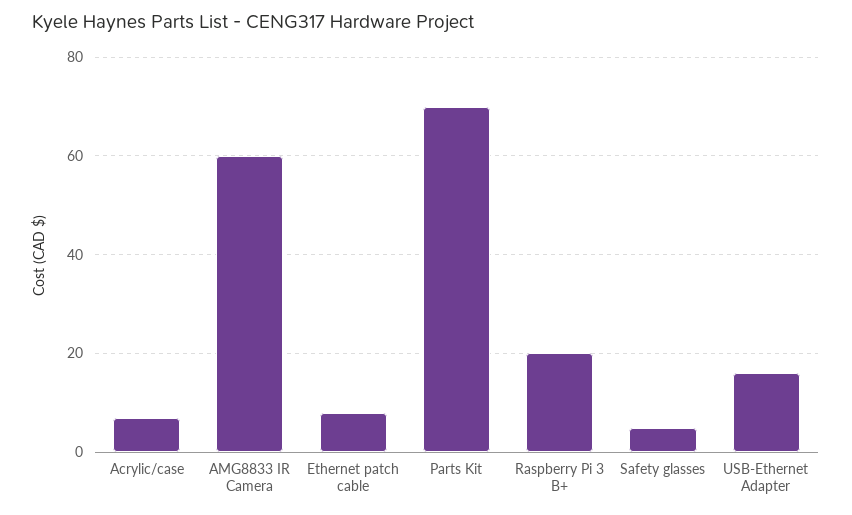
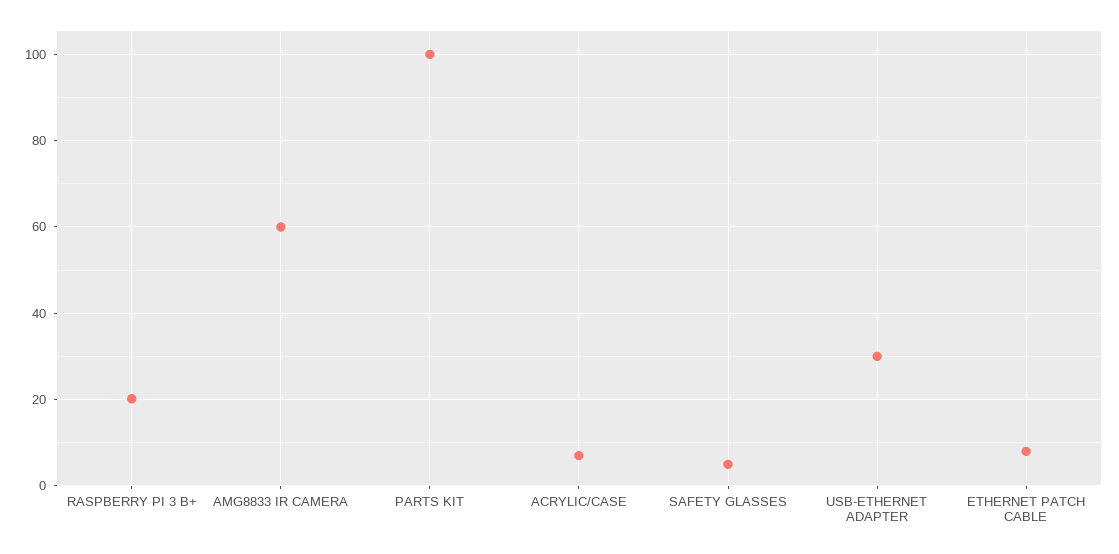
  {
    "Acrylic/case": 8,
    "AMG8833 IR Camera": 60,
    "Ethernet patch cable": 8,
-   "Parts Kit": 70,
+   "Parts Kit": 100,
    "Raspberry Pi 3 B+": 20,
    "Safety glasses": 6,
-   "USB-Ethernet Adapter": 16
+   "USB-Ethernet Adapter": 30
  }

